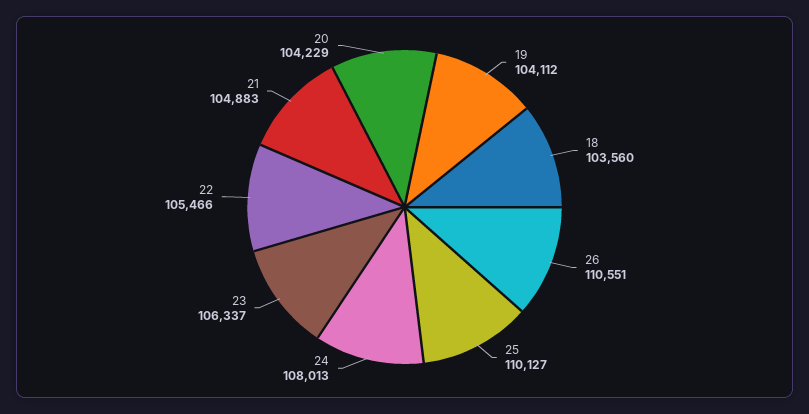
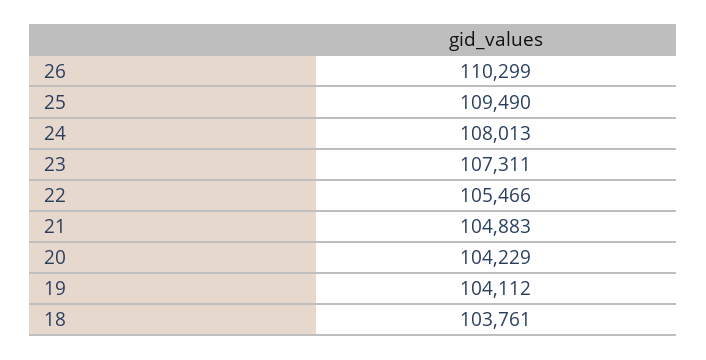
  {
    "19": 104112,
-   "18": 103560,
+   "18": 103761,
-   "26": 110551,
+   "26": 110299,
-   "25": 110127,
+   "25": 109490,
    "24": 108013,
-   "23": 106337,
+   "23": 107311,
    "22": 105466,
    "21": 104883,
    "20": 104229
  }

